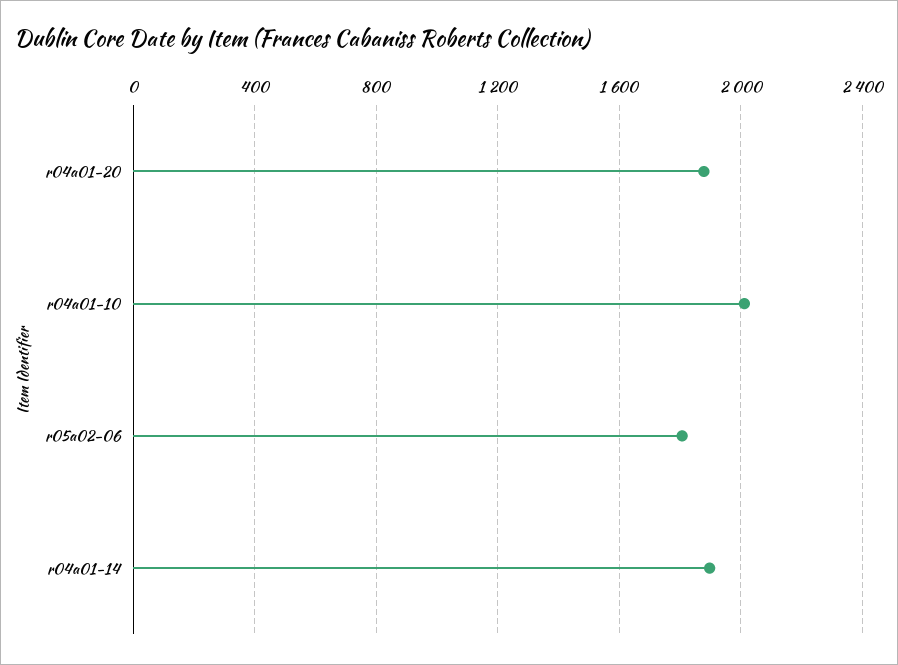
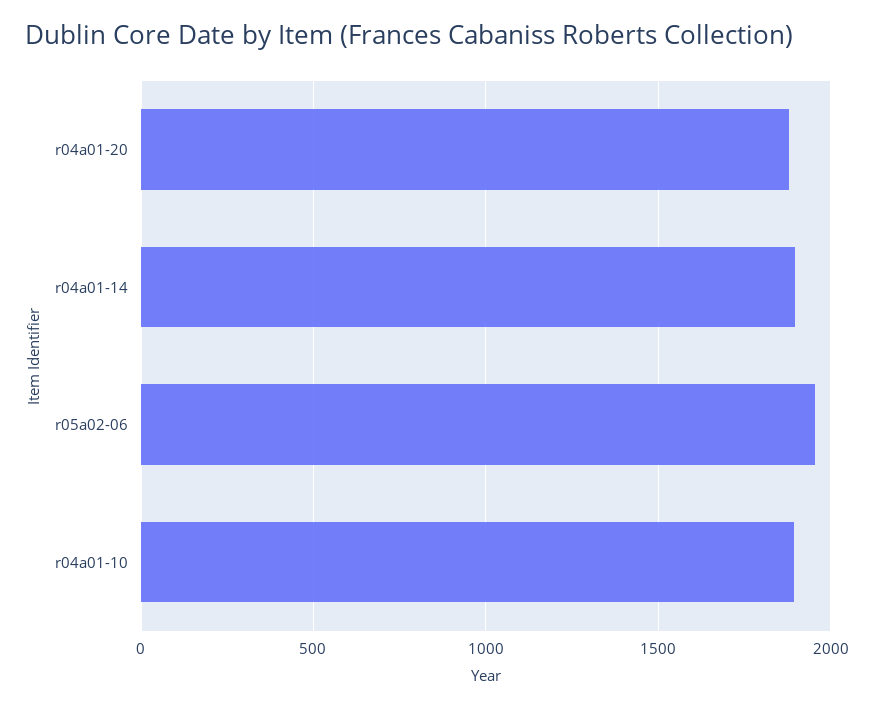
  {
    "r04a01-20": 1900,
-   "r04a01-10": 2000,
+   "r04a01-10": 1900,
-   "r05a02-06": 1800,
+   "r05a02-06": 1950,
    "r04a01-14": 1900
  }

